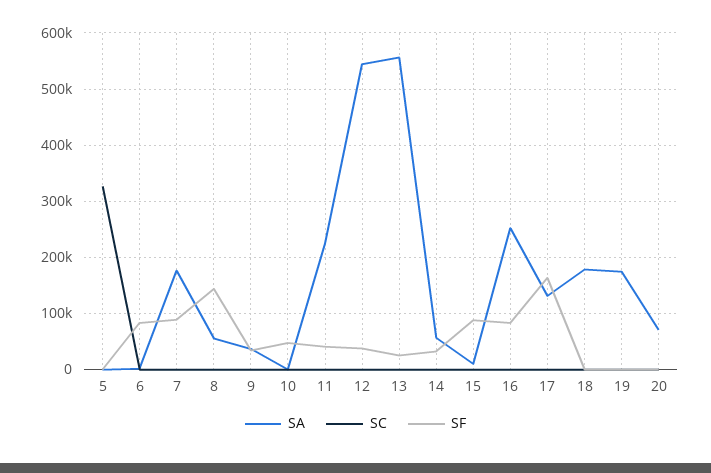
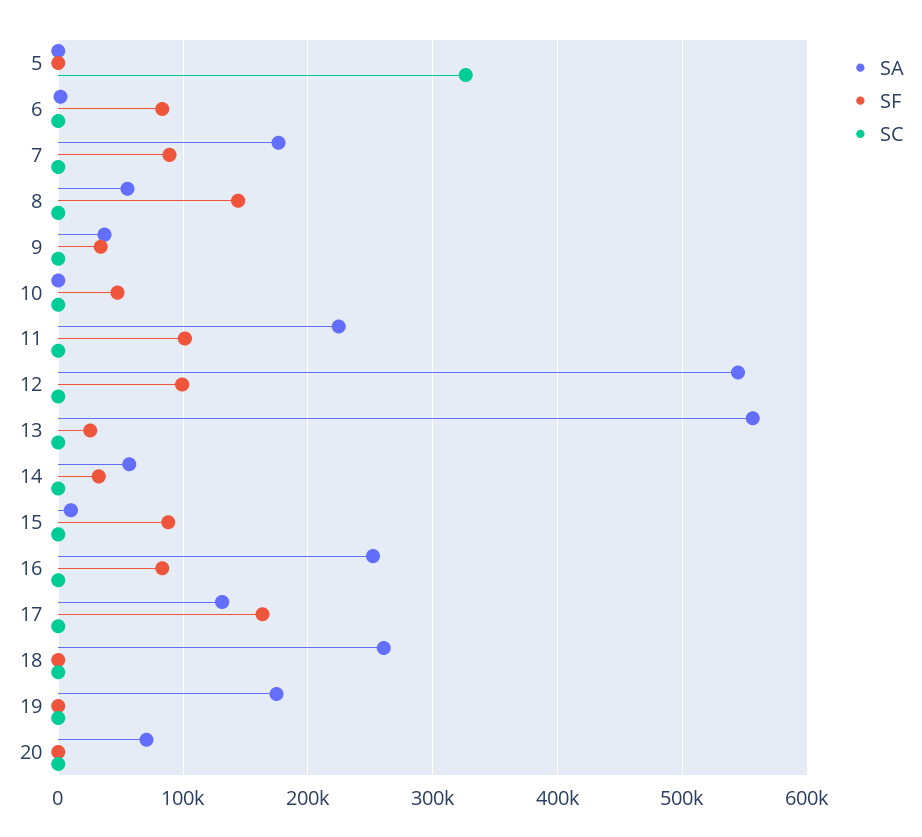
  {
    "SA": {
      "5": 0,
      "6": 0,
      "7": 180000,
      "8": 60000,
      "9": 40000,
      "10": 0,
      "11": 220000,
      "12": 540000,
      "13": 560000,
      "14": 60000,
      "15": 10000,
      "16": 250000,
      "17": 130000,
-     "18": 180000,
+     "18": 260000,
      "19": 170000,
      "20": 70000
    },
    "SC": {
      "5": 330000,
      "6": 0,
      "7": 0,
      "8": 0,
      "9": 0,
      "10": 0,
      "11": 0,
      "12": 0,
      "13": 0,
      "14": 0,
      "15": 0,
      "16": 0,
      "17": 0,
      "18": 0,
      "19": 0,
      "20": 0
    },
    "SF": {
      "5": 0,
      "6": 80000,
      "7": 90000,
      "8": 140000,
      "9": 30000,
      "10": 50000,
-     "11": 40000,
+     "11": 100000,
-     "12": 40000,
+     "12": 100000,
      "13": 30000,
      "14": 30000,
      "15": 90000,
      "16": 80000,
      "17": 160000,
      "18": 0,
      "19": 0,
      "20": 0
    }
  }

